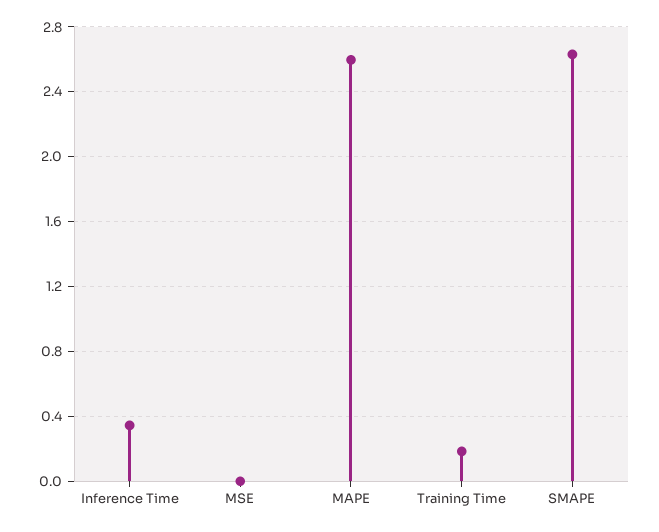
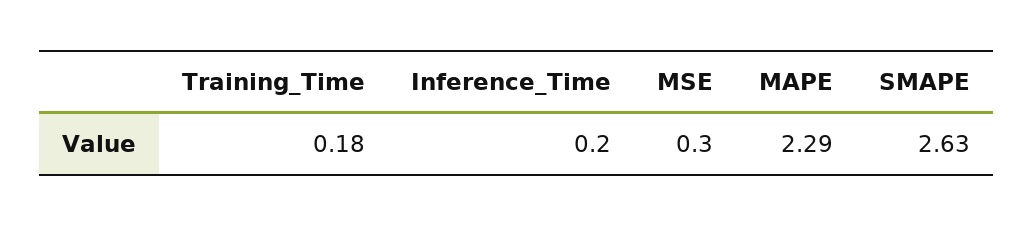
  {
-   "Inference Time": 0.35,
+   "Inference Time": 0.2,
-   "MSE": 0,
+   "MSE": 0.3,
-   "MAPE": 2.6,
+   "MAPE": 2.29,
    "Training Time": 0.18,
    "SMAPE": 2.63
  }

